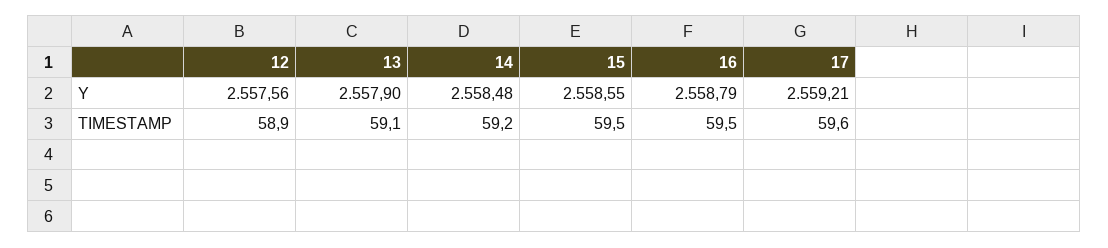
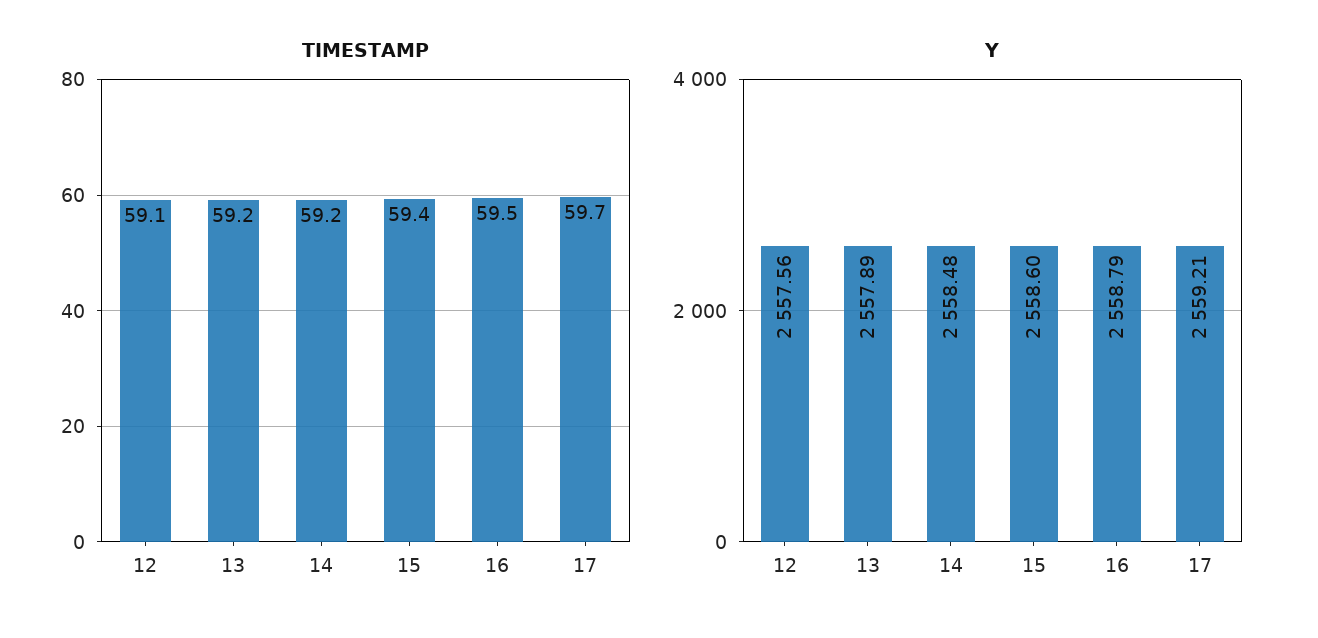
  {
    "Y": {
      "12": 2557.56,
-     "13": 2557.9,
+     "13": 2557.89,
      "14": 2558.48,
-     "15": 2558.55,
+     "15": 2558.6,
      "16": 2558.79,
      "17": 2559.21
    },
    "TIMESTAMP": {
-     "12": 58.9,
+     "12": 59.1,
-     "13": 59.1,
+     "13": 59.2,
      "14": 59.2,
-     "15": 59.5,
+     "15": 59.4,
      "16": 59.5,
-     "17": 59.6
+     "17": 59.7
    }
  }

